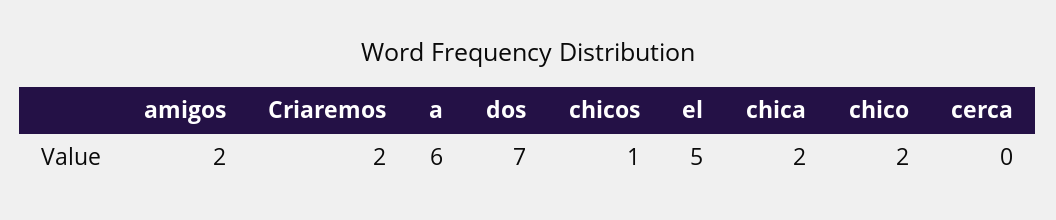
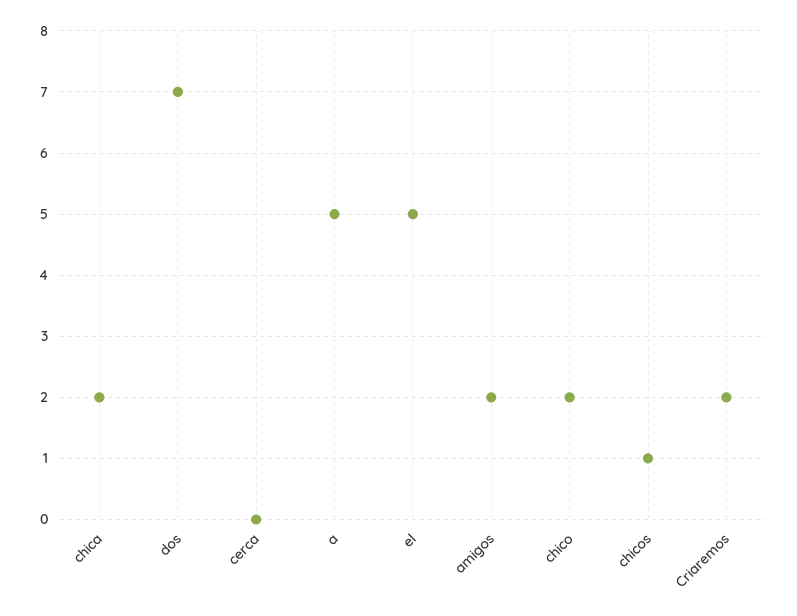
  {
    "amigos": 2,
    "Criaremos": 2,
-   "a": 6,
+   "a": 5,
    "dos": 7,
    "chicos": 1,
    "el": 5,
    "chica": 2,
    "chico": 2,
    "cerca": 0
  }

